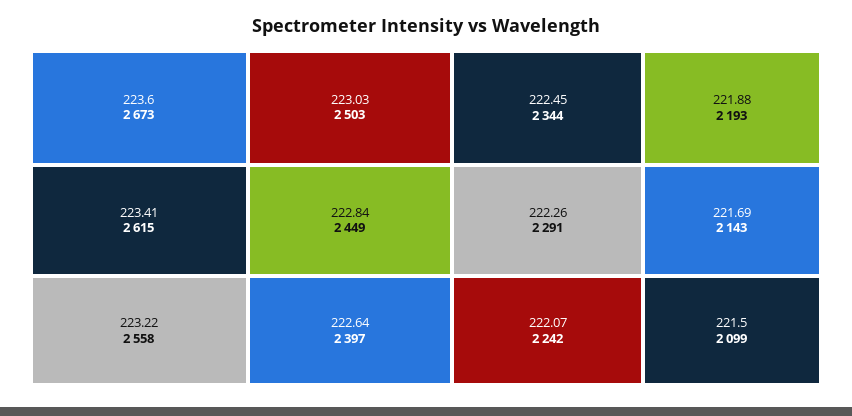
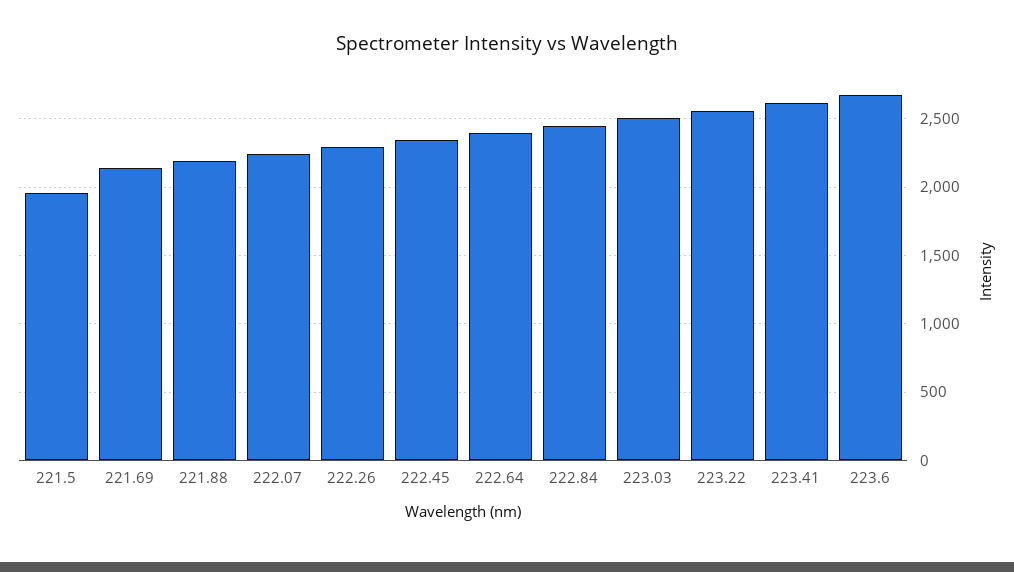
  {
    "223.6": 2673,
    "223.41": 2615,
    "223.22": 2558,
    "223.03": 2503,
    "222.84": 2449,
    "222.64": 2397,
    "222.45": 2344,
    "222.26": 2291,
    "222.07": 2242,
    "221.88": 2193,
    "221.69": 2143,
-   "221.5": 2099
+   "221.5": 1950
  }

